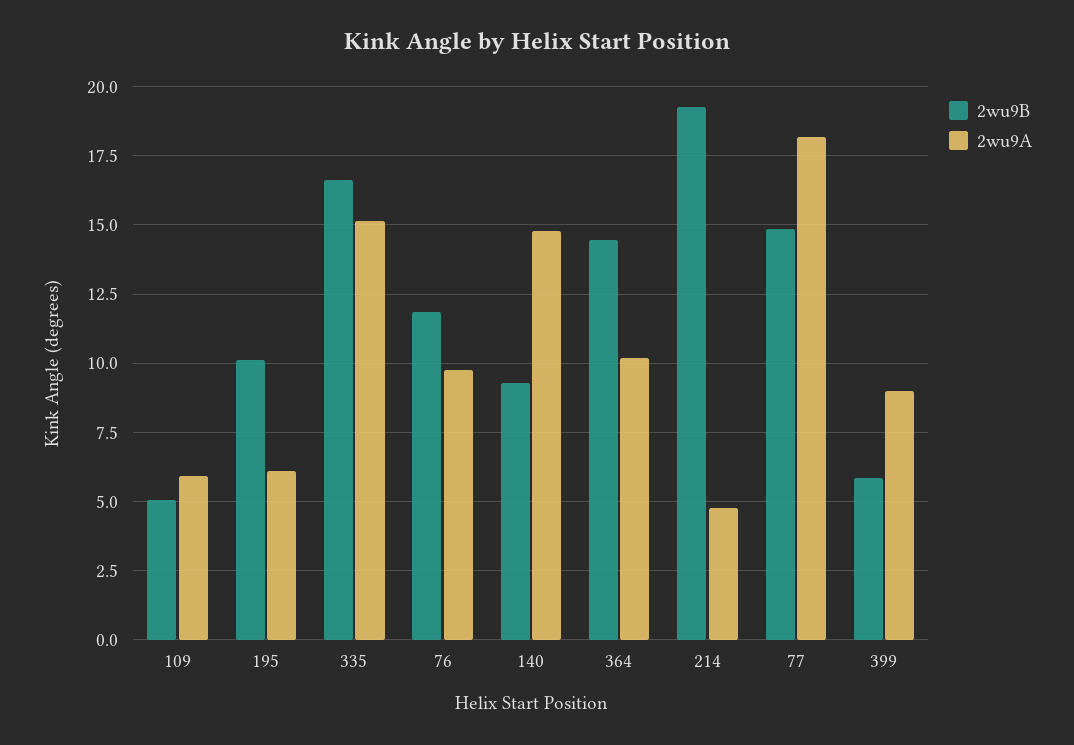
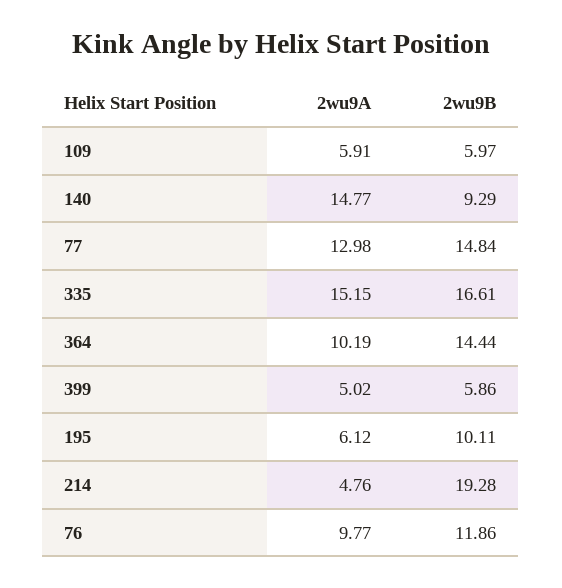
  {
    "2wu9B": {
-     "109": 5,
+     "109": 5.97,
      "195": 10.11,
      "335": 16.61,
      "76": 11.86,
      "140": 9.29,
      "364": 14.44,
      "214": 19.28,
      "77": 14.84,
      "399": 5.86
    },
    "2wu9A": {
      "109": 5.91,
      "195": 6.12,
      "335": 15.15,
      "76": 9.77,
      "140": 14.77,
      "364": 10.19,
      "214": 4.76,
-     "77": 18.25,
+     "77": 12.98,
-     "399": 9
+     "399": 5.02
    }
  }

